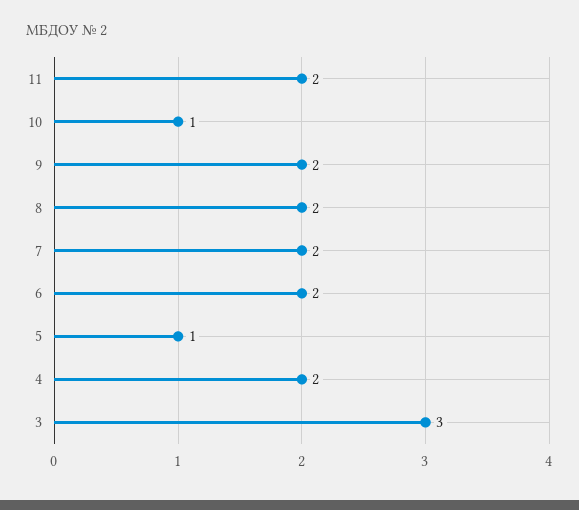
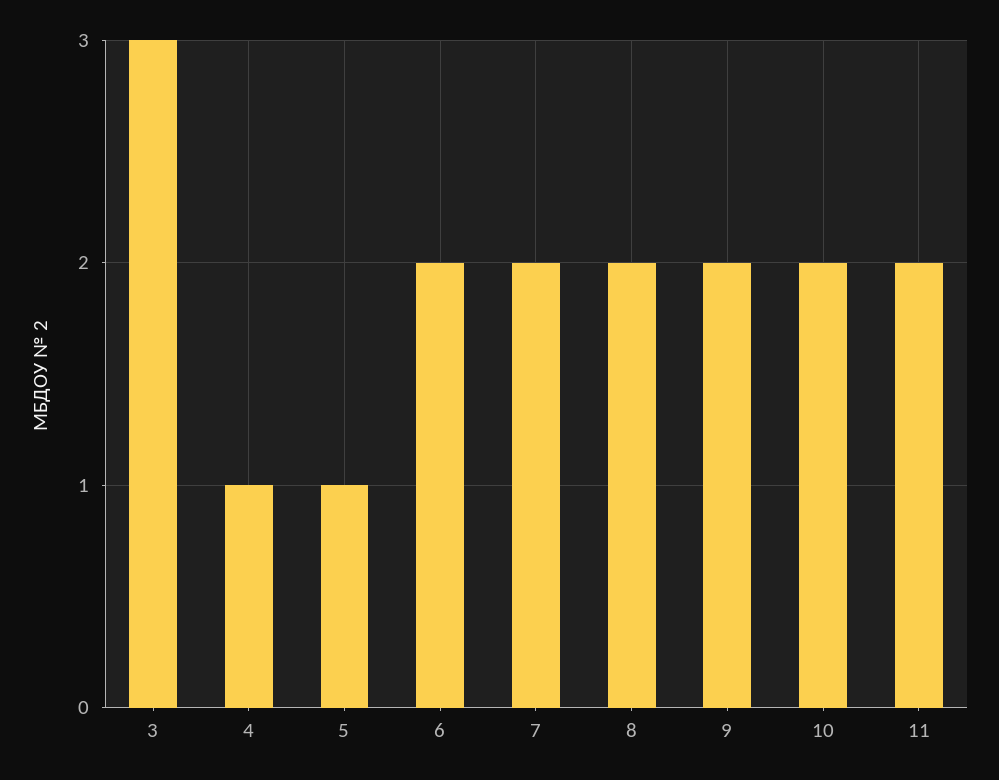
  {
    "11": 2,
-   "10": 1,
+   "10": 2,
    "9": 2,
    "8": 2,
    "7": 2,
    "6": 2,
    "5": 1,
-   "4": 2,
+   "4": 1,
    "3": 3
  }

